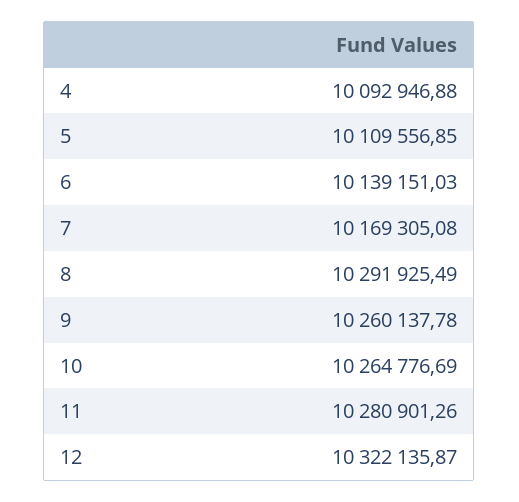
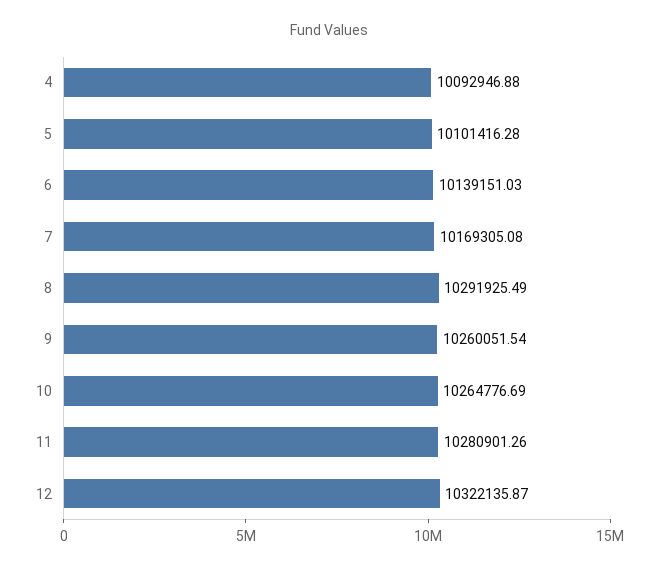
  {
    "4": 10092946.88,
-   "5": 10109556.85,
+   "5": 10101416.28,
    "6": 10139151.03,
    "7": 10169305.08,
    "8": 10291925.49,
-   "9": 10260137.78,
+   "9": 10260051.54,
    "10": 10264776.69,
    "11": 10280901.26,
    "12": 10322135.87
  }

